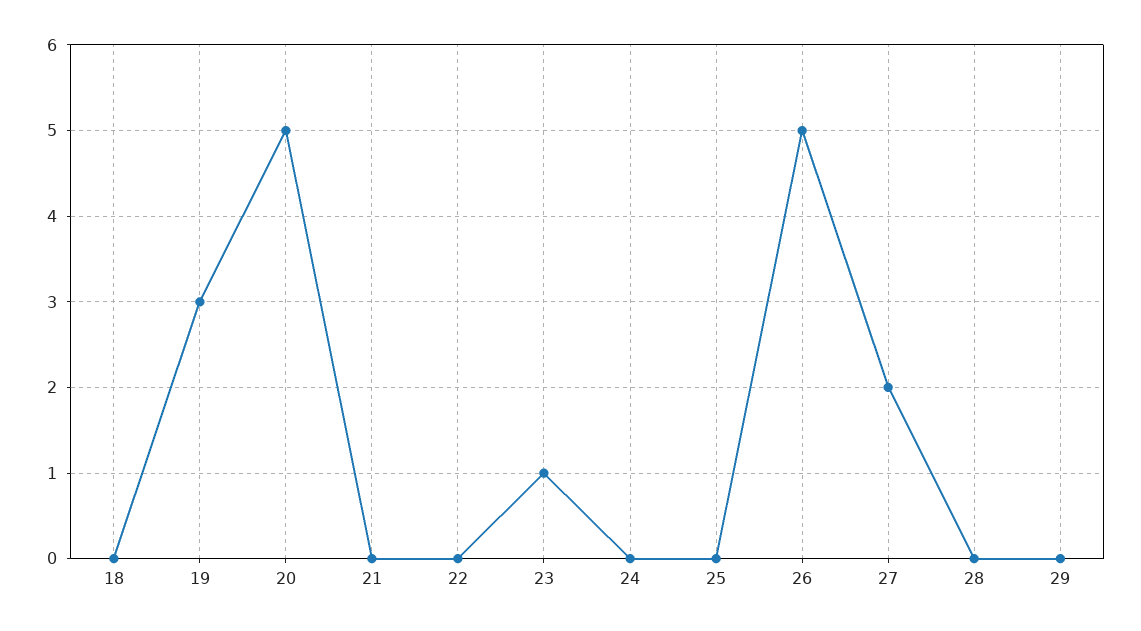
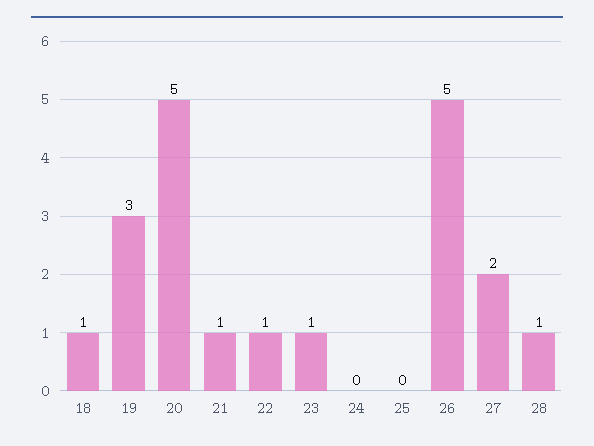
  {
-   "18": 0,
+   "18": 1,
    "19": 3,
    "20": 5,
-   "21": 0,
+   "21": 1,
-   "22": 0,
+   "22": 1,
    "23": 1,
    "24": 0,
    "25": 0,
    "26": 5,
    "27": 2,
-   "28": 0,
+   "28": 1
-   "29": 0
  }

